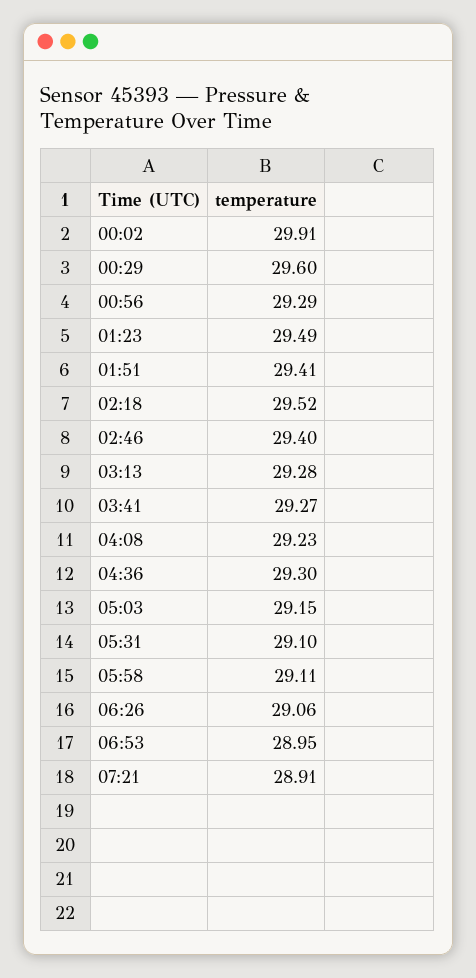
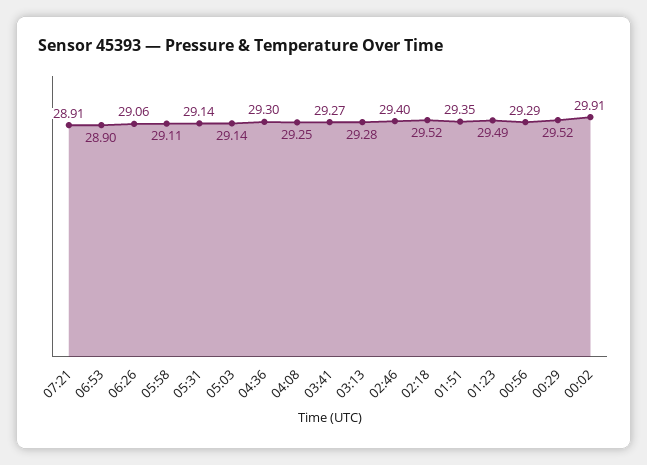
  {
    "00:02": 29.91,
-   "00:29": 29.6,
+   "00:29": 29.52,
    "00:56": 29.29,
    "01:23": 29.49,
-   "01:51": 29.41,
+   "01:51": 29.35,
    "02:18": 29.52,
    "02:46": 29.4,
    "03:13": 29.28,
    "03:41": 29.27,
-   "04:08": 29.23,
+   "04:08": 29.25,
    "04:36": 29.3,
-   "05:03": 29.15,
+   "05:03": 29.14,
-   "05:31": 29.1,
+   "05:31": 29.14,
    "05:58": 29.11,
    "06:26": 29.06,
-   "06:53": 28.95,
+   "06:53": 28.9,
    "07:21": 28.91
  }

